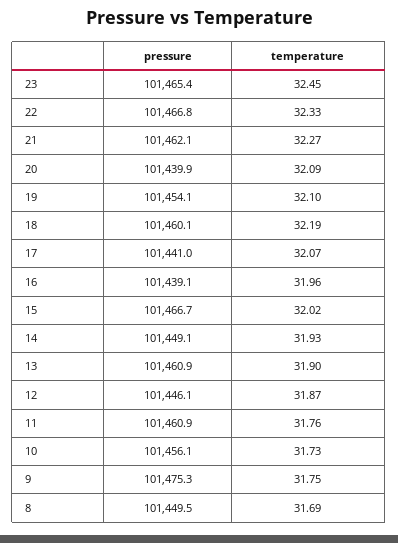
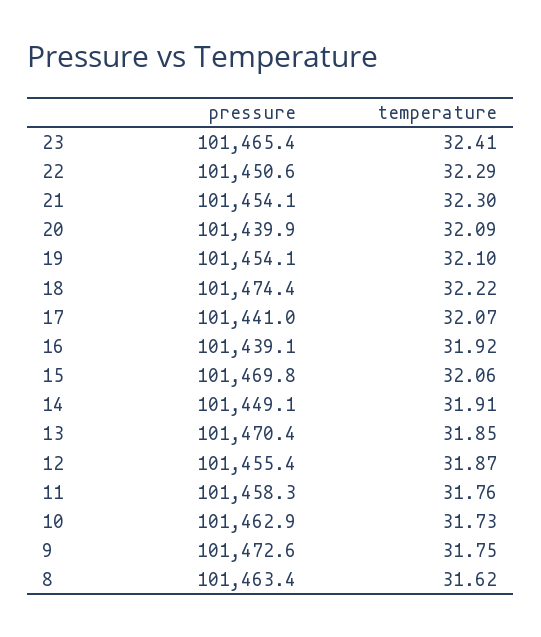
  {
    "pressure": {
      "23": 101465.4,
-     "22": 101466.8,
+     "22": 101450.6,
-     "21": 101462.1,
+     "21": 101454.1,
      "20": 101439.9,
      "19": 101454.1,
-     "18": 101460.1,
+     "18": 101474.4,
      "17": 101441,
      "16": 101439.1,
-     "15": 101466.7,
+     "15": 101469.8,
      "14": 101449.1,
-     "13": 101460.9,
+     "13": 101470.4,
-     "12": 101446.1,
+     "12": 101455.4,
-     "11": 101460.9,
+     "11": 101458.3,
-     "10": 101456.1,
+     "10": 101462.9,
-     "9": 101475.3,
+     "9": 101472.6,
-     "8": 101449.5
+     "8": 101463.4
    },
    "temperature": {
-     "23": 32.45,
+     "23": 32.41,
-     "22": 32.33,
+     "22": 32.29,
-     "21": 32.27,
+     "21": 32.3,
      "20": 32.09,
      "19": 32.1,
-     "18": 32.19,
+     "18": 32.22,
      "17": 32.07,
-     "16": 31.96,
+     "16": 31.92,
-     "15": 32.02,
+     "15": 32.06,
-     "14": 31.93,
+     "14": 31.91,
-     "13": 31.9,
+     "13": 31.85,
      "12": 31.87,
      "11": 31.76,
      "10": 31.73,
      "9": 31.75,
-     "8": 31.69
+     "8": 31.62
    }
  }

